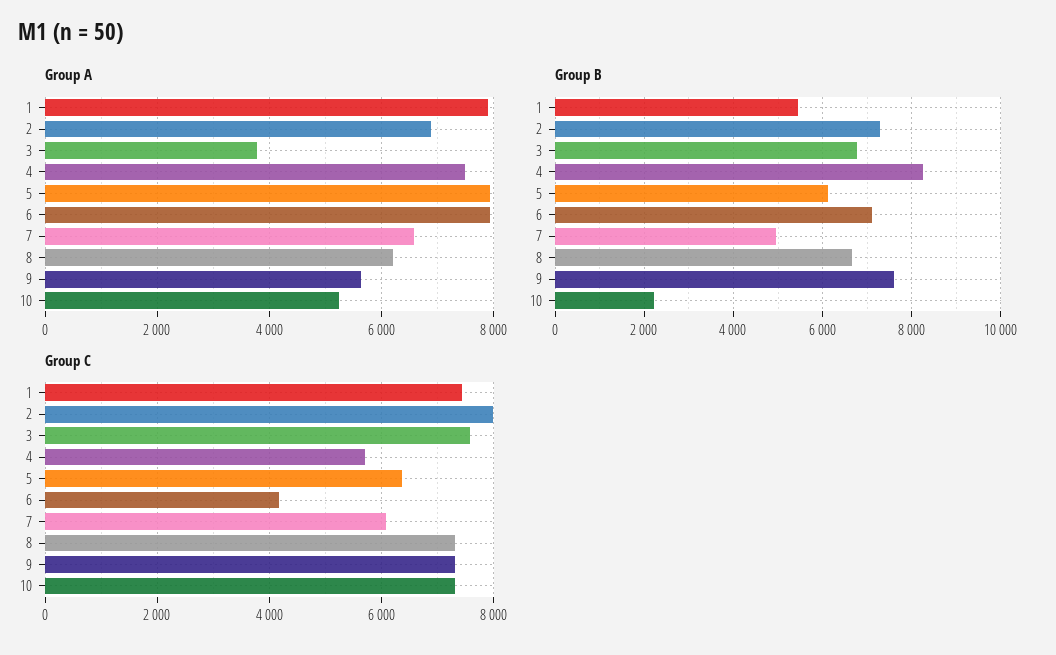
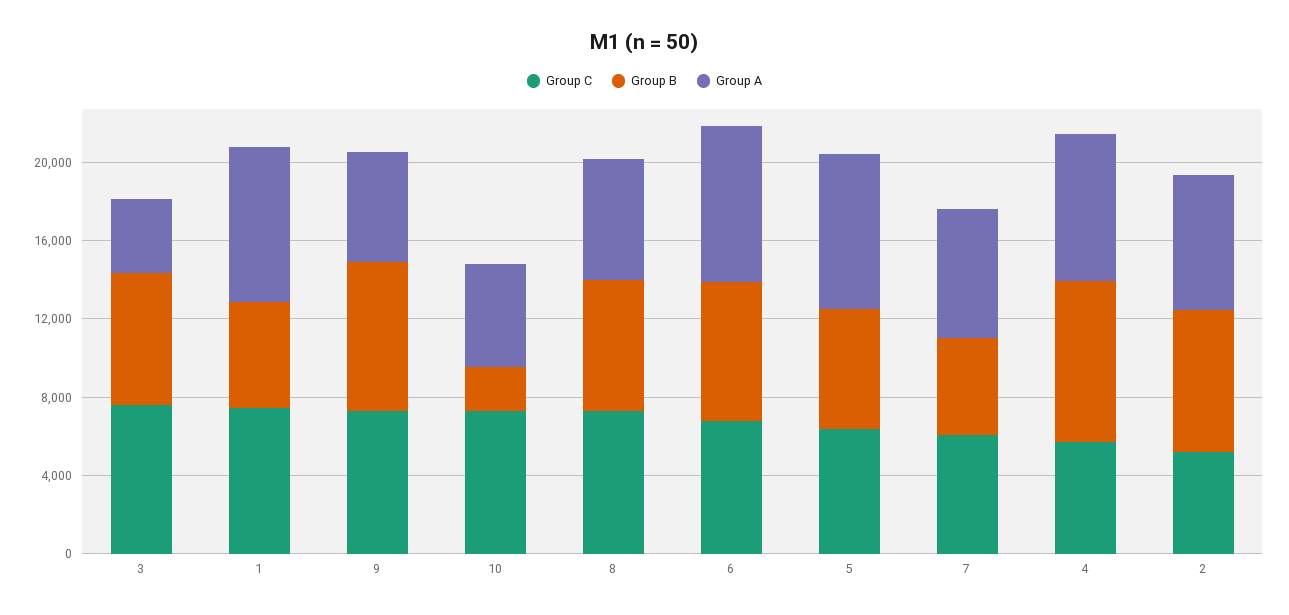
  {
    "Group A": {
      "1": 7800,
      "2": 6800,
      "3": 3800,
      "4": 7400,
      "5": 8000,
      "6": 8000,
      "7": 6600,
      "8": 6200,
      "9": 5600,
      "10": 5200
    },
    "Group B": {
      "1": 5400,
      "2": 7200,
      "3": 6800,
      "4": 8200,
      "5": 6200,
      "6": 7000,
      "7": 5000,
      "8": 6600,
      "9": 7600,
      "10": 2200
    },
    "Group C": {
      "1": 7400,
-     "2": 8000,
+     "2": 5000,
      "3": 7600,
      "4": 5800,
      "5": 6400,
-     "6": 4200,
+     "6": 7000,
      "7": 6000,
      "8": 7400,
      "9": 7400,
      "10": 7400
    }
  }

